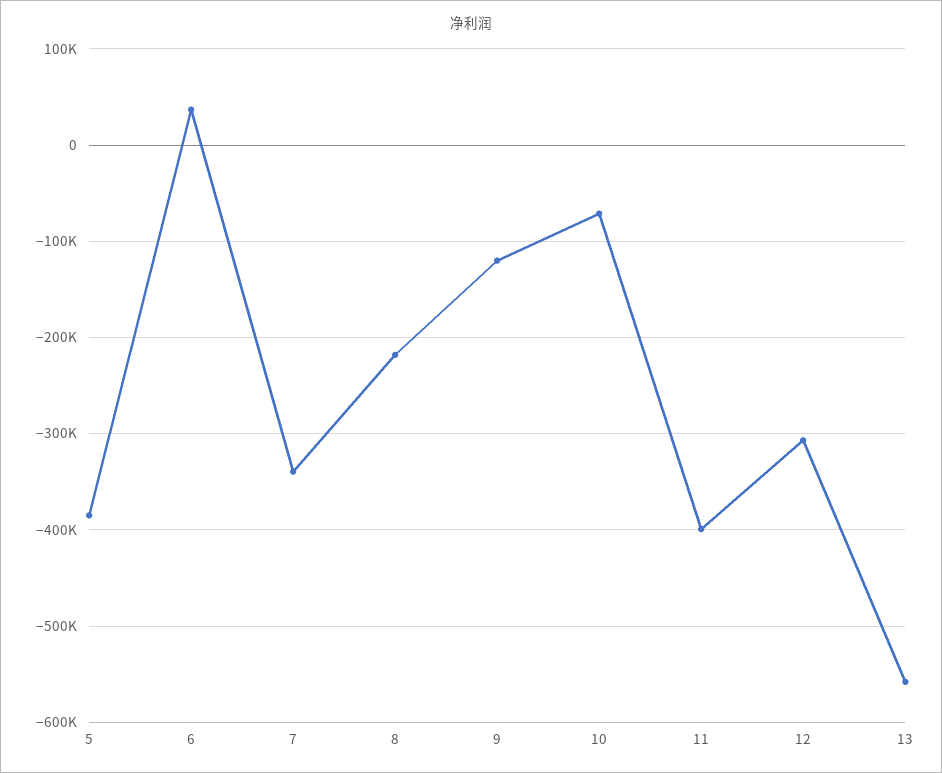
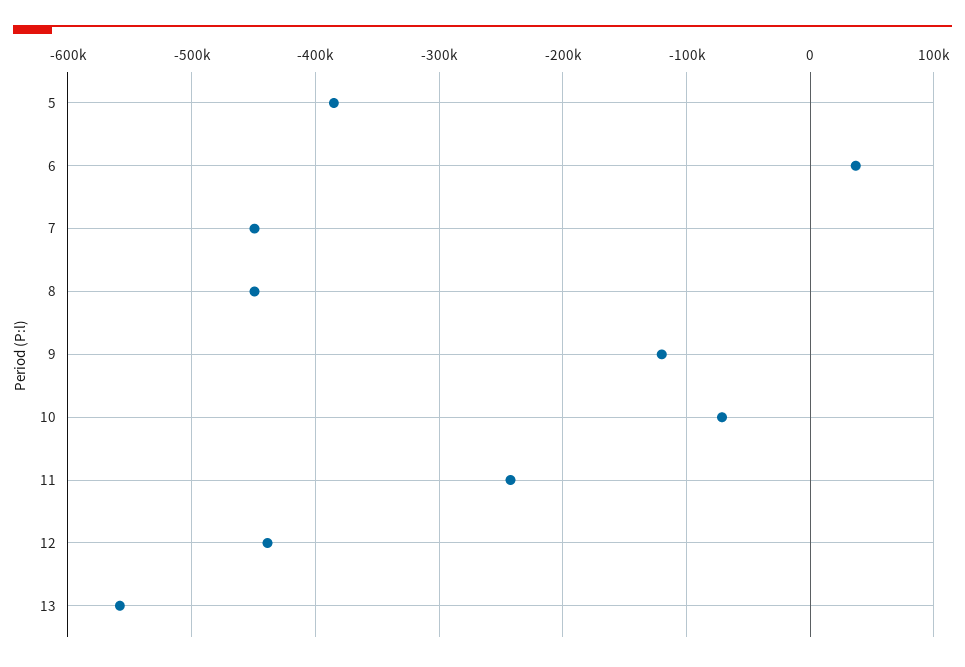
  {
    "5": -390000,
    "6": 40000,
-   "7": -340000,
+   "7": -450000,
-   "8": -220000,
+   "8": -450000,
    "9": -120000,
    "10": -70000,
-   "11": -400000,
+   "11": -240000,
-   "12": -310000,
+   "12": -440000,
    "13": -560000
  }

